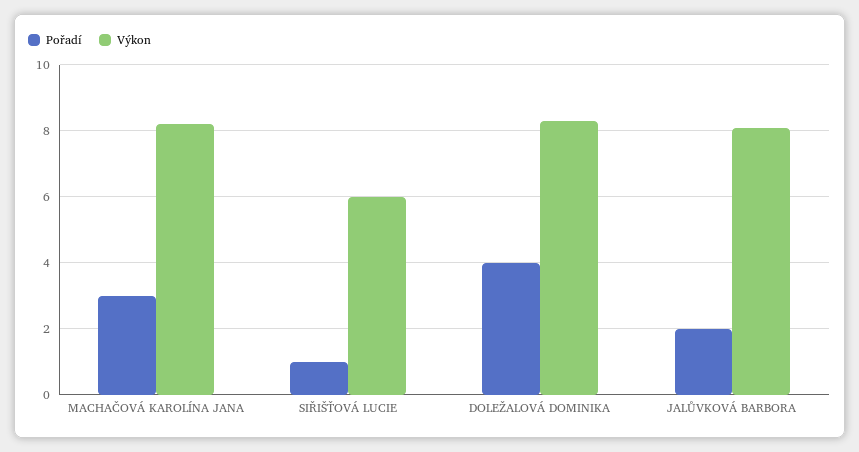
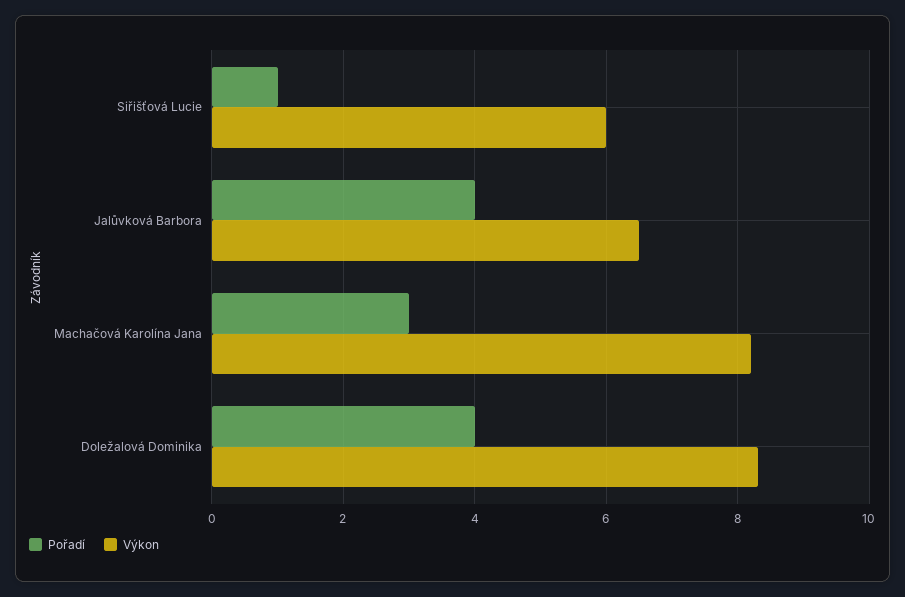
  {
    "Pořadí": {
      "MACHAČOVÁ KAROLÍNA JANA": 3,
      "SIŘIŠŤOVÁ LUCIE": 1,
      "DOLEŽALOVÁ DOMINIKA": 4,
-     "JALŮVKOVÁ BARBORA": 2
+     "JALŮVKOVÁ BARBORA": 4
    },
    "Výkon": {
      "MACHAČOVÁ KAROLÍNA JANA": 8,
      "SIŘIŠŤOVÁ LUCIE": 6,
      "DOLEŽALOVÁ DOMINIKA": 8.5,
-     "JALŮVKOVÁ BARBORA": 8
+     "JALŮVKOVÁ BARBORA": 6.5
    }
  }

